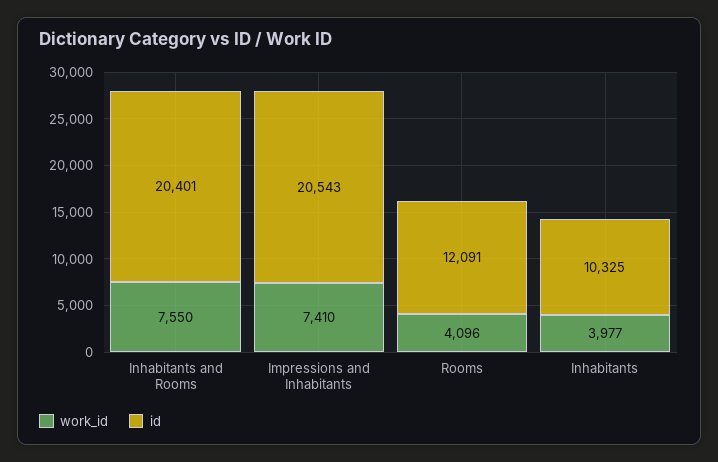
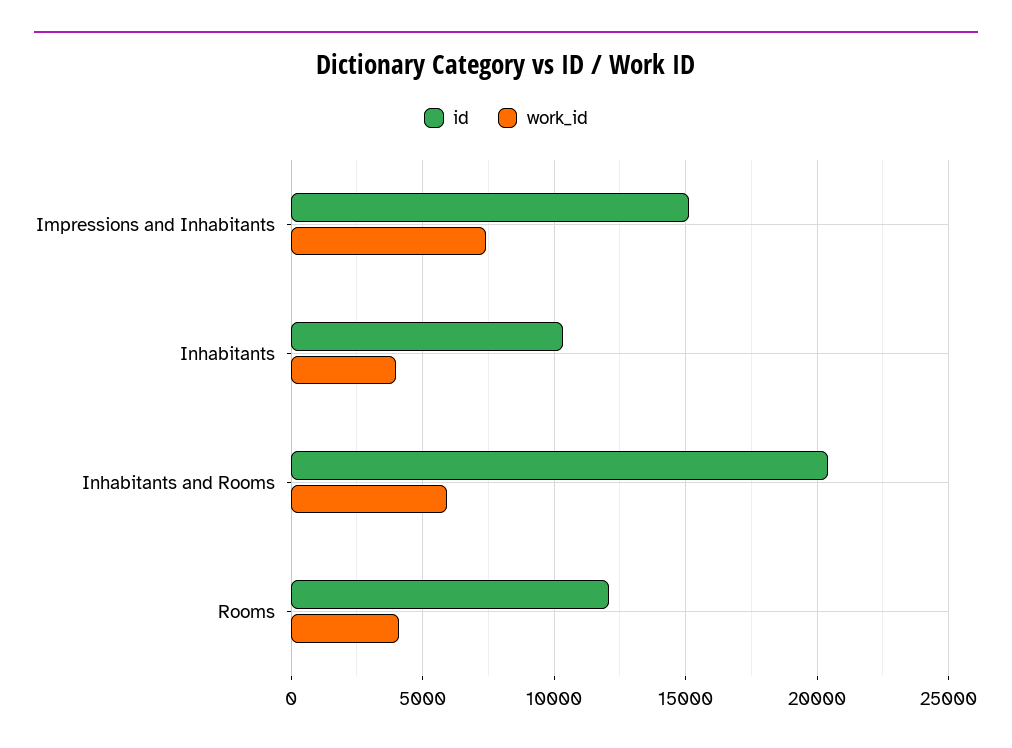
  {
    "work_id": {
-     "Inhabitants and Rooms": 7550,
+     "Inhabitants and Rooms": 6000,
      "Impressions and Inhabitants": 7410,
      "Rooms": 4096,
      "Inhabitants": 3977
    },
    "id": {
      "Inhabitants and Rooms": 20401,
-     "Impressions and Inhabitants": 20543,
+     "Impressions and Inhabitants": 15000,
      "Rooms": 12091,
      "Inhabitants": 10325
    }
  }

